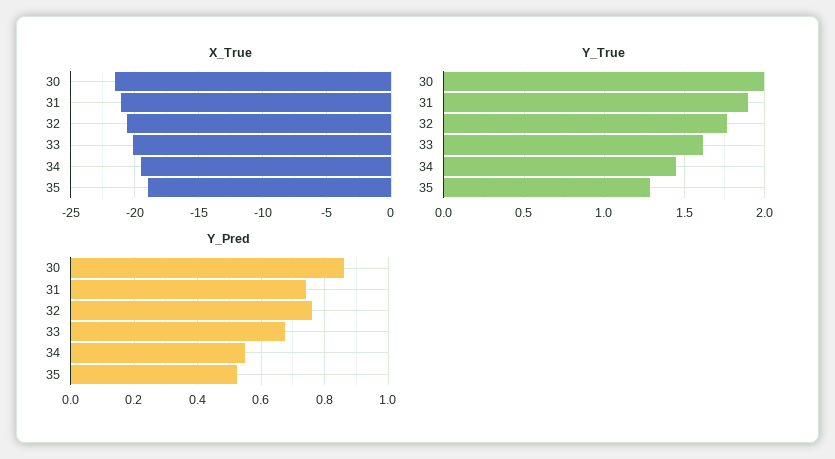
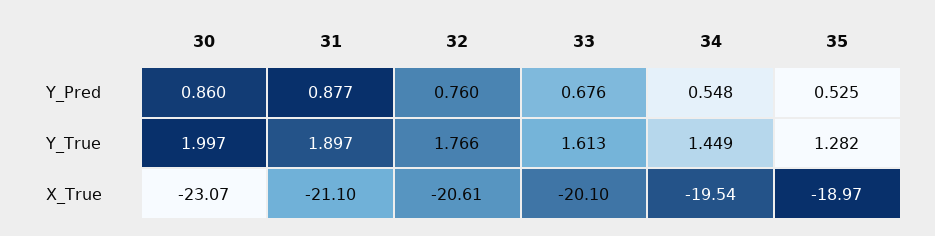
  {
    "X_True": {
-     "30": -21.5,
+     "30": -23.07,
      "31": -21.1,
      "32": -20.61,
      "33": -20.1,
      "34": -19.54,
      "35": -18.97
    },
    "Y_True": {
      "30": 1.997,
      "31": 1.897,
      "32": 1.766,
      "33": 1.613,
      "34": 1.449,
      "35": 1.282
    },
    "Y_Pred": {
      "30": 0.86,
-     "31": 0.74,
+     "31": 0.877,
      "32": 0.76,
      "33": 0.676,
      "34": 0.548,
      "35": 0.525
    }
  }

